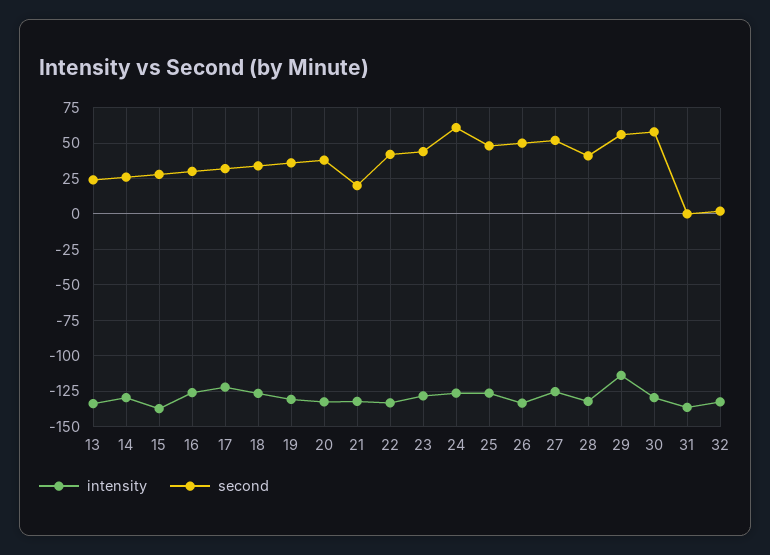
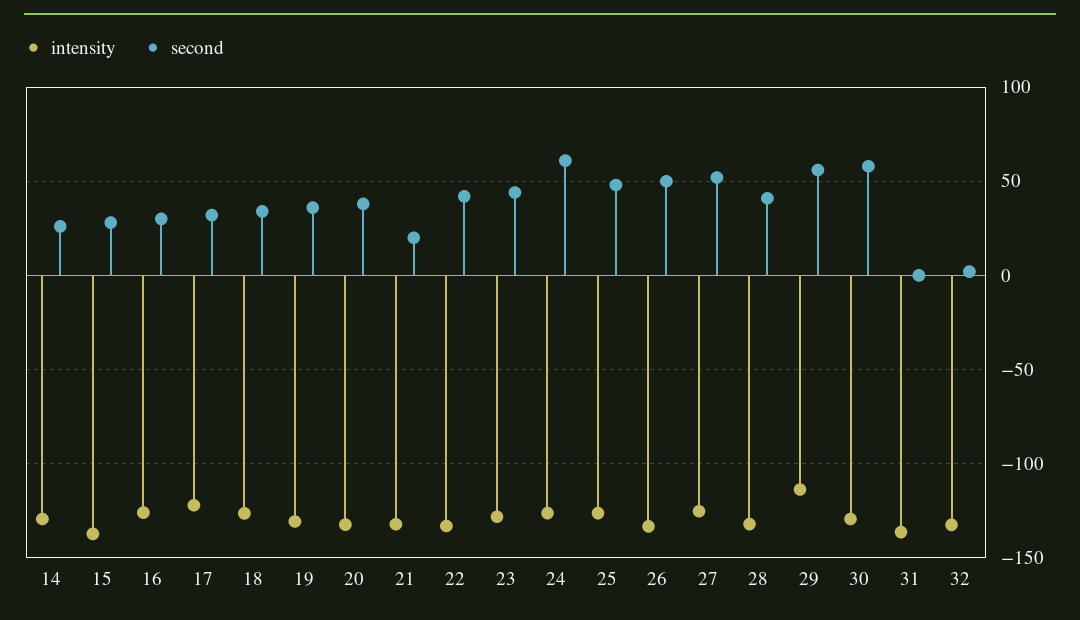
  {
    "intensity": {
-     "13": -135,
      "14": -130,
      "15": -135,
      "16": -125,
      "17": -120,
      "18": -125,
      "19": -130,
      "20": -135,
      "21": -130,
      "22": -135,
      "23": -130,
      "24": -125,
      "25": -125,
      "26": -135,
      "27": -125,
      "28": -130,
      "29": -115,
      "30": -130,
      "31": -135,
      "32": -135
    },
    "second": {
-     "13": 25,
      "14": 25,
      "15": 30,
      "16": 30,
      "17": 30,
      "18": 35,
      "19": 35,
      "20": 40,
      "21": 20,
      "22": 40,
      "23": 45,
      "24": 60,
      "25": 50,
      "26": 50,
      "27": 50,
      "28": 40,
      "29": 55,
      "30": 60,
      "31": 0,
      "32": 0
    }
  }

